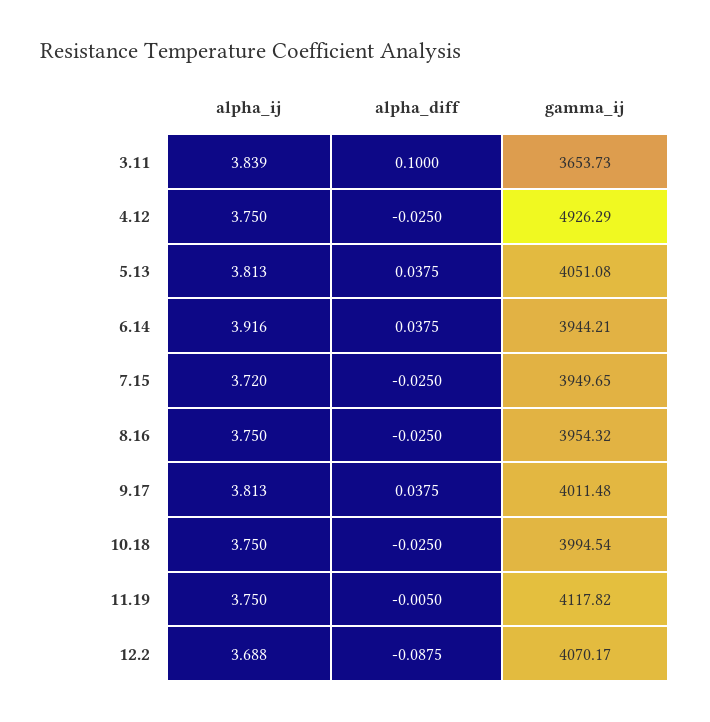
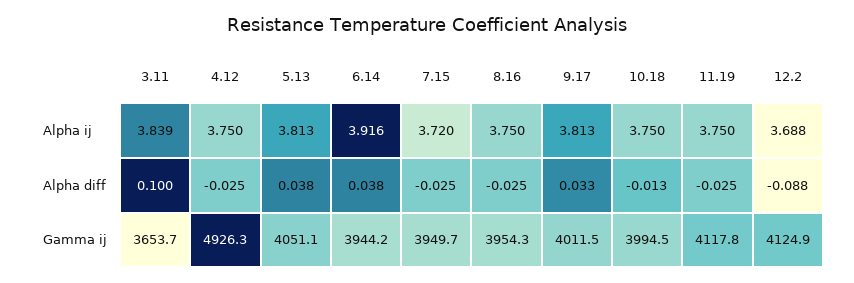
  {
    "alpha_ij": {
      "3.11": 3.839,
      "4.12": 3.75,
      "5.13": 3.813,
      "6.14": 3.916,
      "7.15": 3.72,
      "8.16": 3.75,
      "9.17": 3.813,
      "10.18": 3.75,
      "11.19": 3.75,
      "12.2": 3.688
    },
    "alpha_diff": {
      "3.11": 0.1,
      "4.12": -0.025,
      "5.13": 0.0375,
      "6.14": 0.0375,
      "7.15": -0.025,
      "8.16": -0.025,
-     "9.17": 0.0375,
+     "9.17": 0.033,
-     "10.18": -0.025,
+     "10.18": -0.013,
-     "11.19": -0.005,
+     "11.19": -0.025,
      "12.2": -0.0875
    },
    "gamma_ij": {
      "3.11": 3653.73,
      "4.12": 4926.29,
      "5.13": 4051.08,
      "6.14": 3944.21,
      "7.15": 3949.65,
      "8.16": 3954.32,
      "9.17": 4011.48,
      "10.18": 3994.54,
      "11.19": 4117.82,
-     "12.2": 4070.17
+     "12.2": 4124.9
    }
  }

